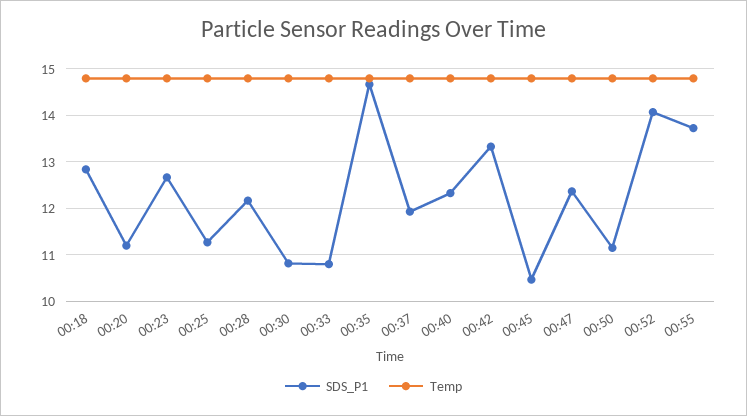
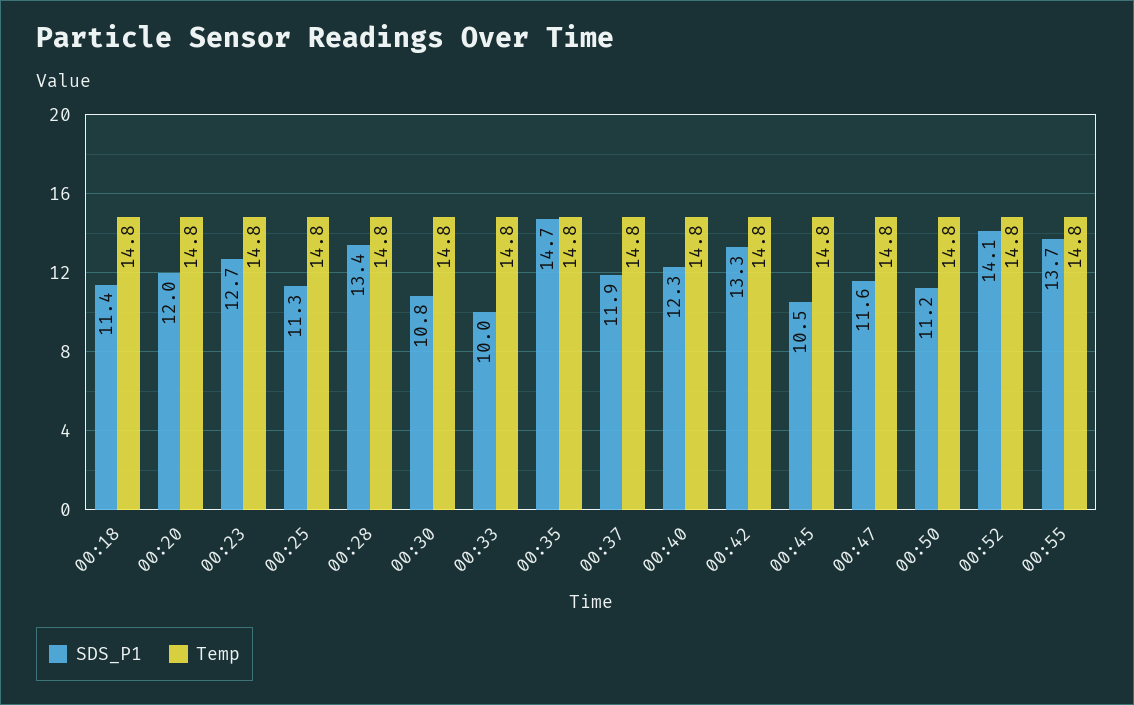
  {
    "SDS_P1": {
-     "00:18": 12.8,
+     "00:18": 11.4,
-     "00:20": 11.2,
+     "00:20": 12,
      "00:23": 12.7,
      "00:25": 11.3,
-     "00:28": 12.2,
+     "00:28": 13.4,
      "00:30": 10.8,
-     "00:33": 10.8,
+     "00:33": 10,
      "00:35": 14.7,
      "00:37": 11.9,
      "00:40": 12.3,
      "00:42": 13.3,
      "00:45": 10.5,
-     "00:47": 12.4,
+     "00:47": 11.6,
      "00:50": 11.2,
      "00:52": 14.1,
      "00:55": 13.7
    },
    "Temp": {
      "00:18": 14.8,
      "00:20": 14.8,
      "00:23": 14.8,
      "00:25": 14.8,
      "00:28": 14.8,
      "00:30": 14.8,
      "00:33": 14.8,
      "00:35": 14.8,
      "00:37": 14.8,
      "00:40": 14.8,
      "00:42": 14.8,
      "00:45": 14.8,
      "00:47": 14.8,
      "00:50": 14.8,
      "00:52": 14.8,
      "00:55": 14.8
    }
  }

